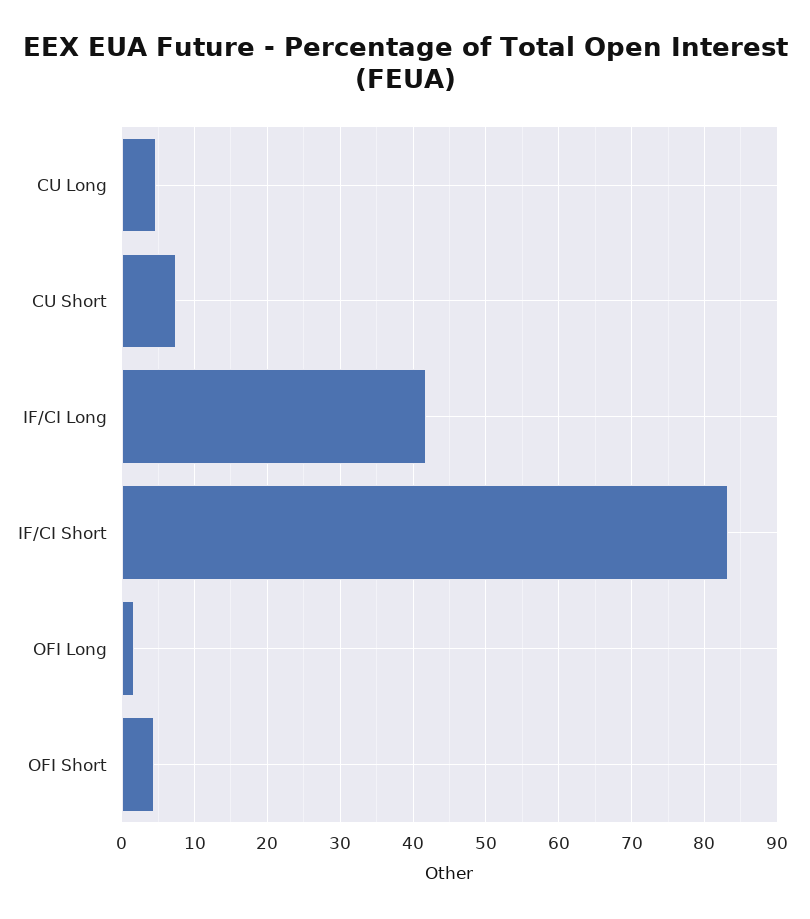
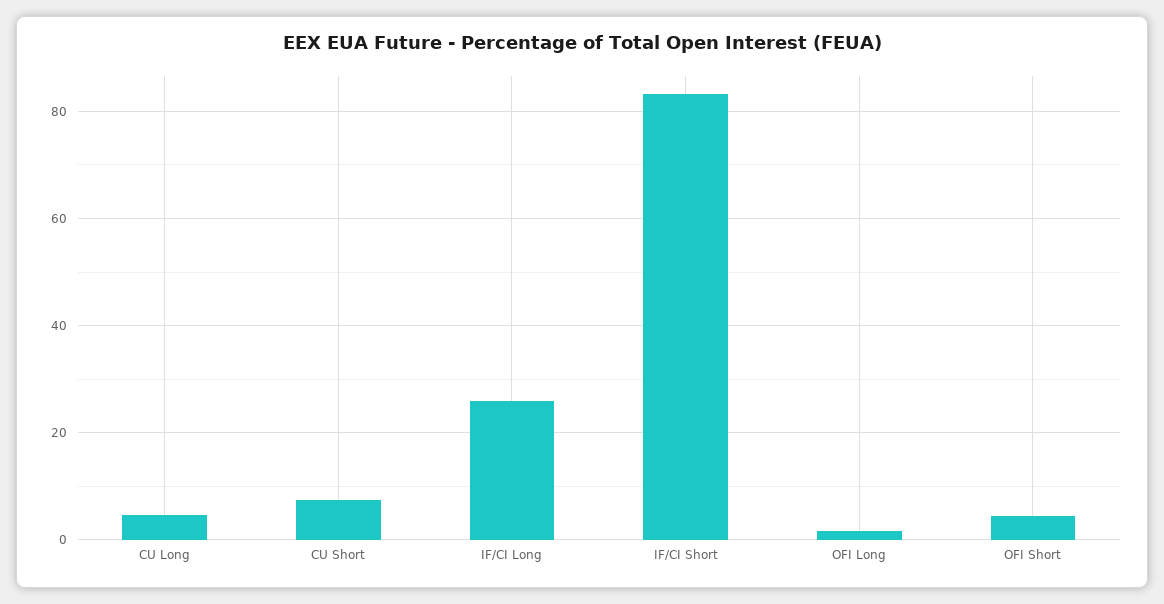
  {
    "CU Long": 5,
    "CU Short": 7,
-   "IF/CI Long": 42,
+   "IF/CI Long": 26,
    "IF/CI Short": 83,
    "OFI Long": 2,
    "OFI Short": 4
  }

